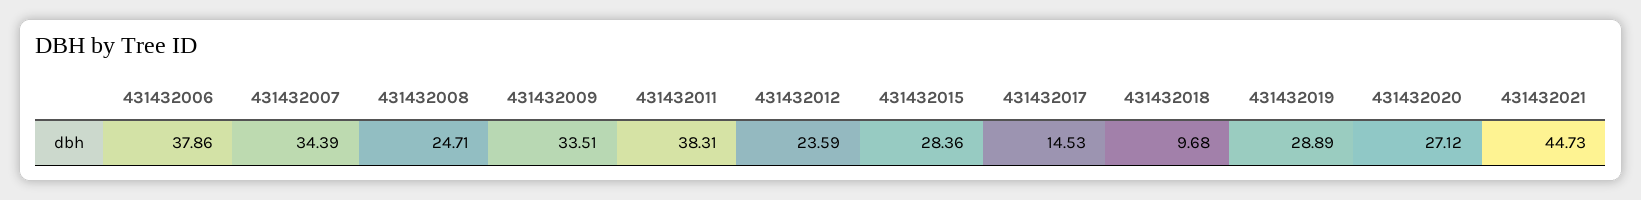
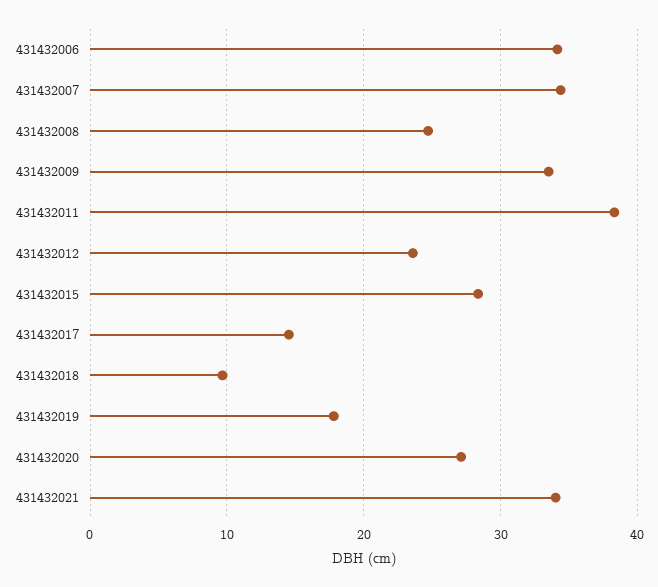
  {
-   "431432006": 37.86,
+   "431432006": 34,
    "431432007": 34.39,
    "431432008": 24.71,
    "431432009": 33.51,
    "431432011": 38.31,
    "431432012": 23.59,
    "431432015": 28.36,
    "431432017": 14.53,
    "431432018": 9.68,
-   "431432019": 28.89,
+   "431432019": 18,
    "431432020": 27.12,
-   "431432021": 44.73
+   "431432021": 34
  }

